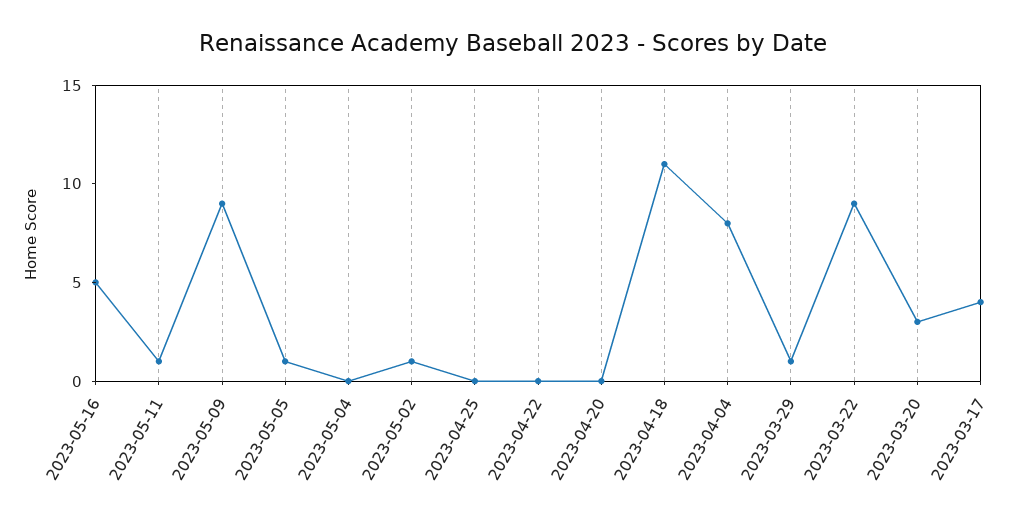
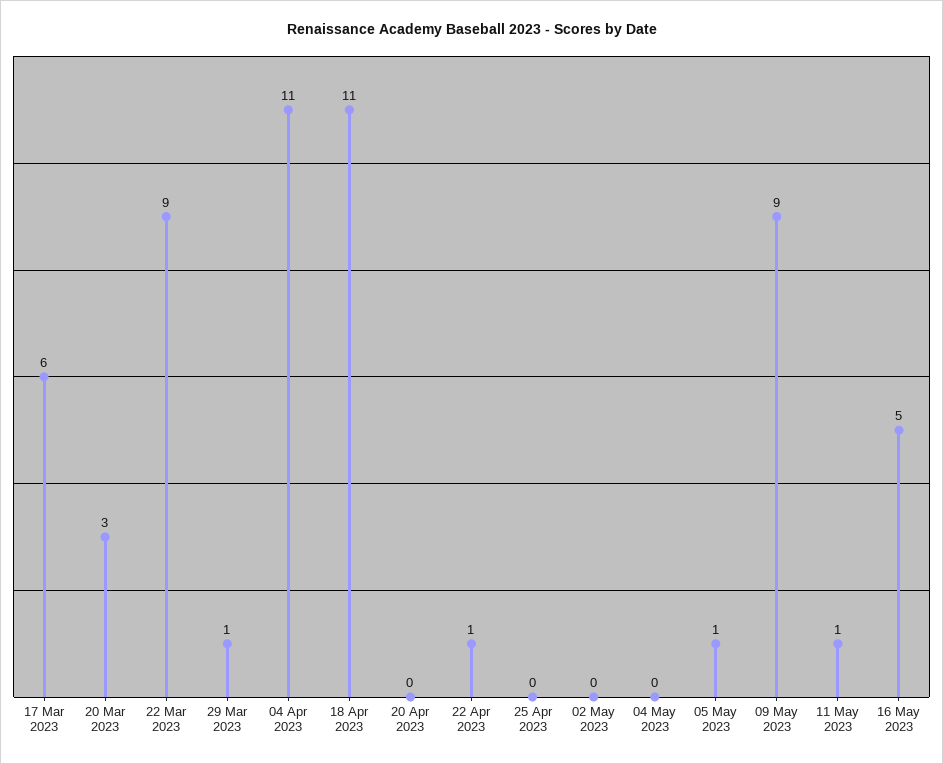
  {
    "2023-05-16": 5,
    "2023-05-11": 1,
    "2023-05-09": 9,
    "2023-05-05": 1,
    "2023-05-04": 0,
-   "2023-05-02": 1,
+   "2023-05-02": 0,
    "2023-04-25": 0,
-   "2023-04-22": 0,
+   "2023-04-22": 1,
    "2023-04-20": 0,
    "2023-04-18": 11,
-   "2023-04-04": 8,
+   "2023-04-04": 11,
    "2023-03-29": 1,
    "2023-03-22": 9,
    "2023-03-20": 3,
-   "2023-03-17": 4
+   "2023-03-17": 6
  }

